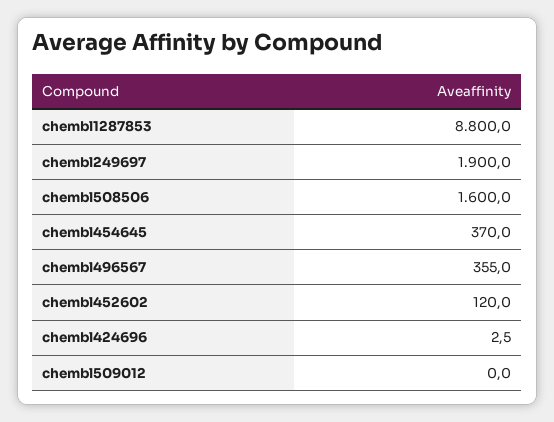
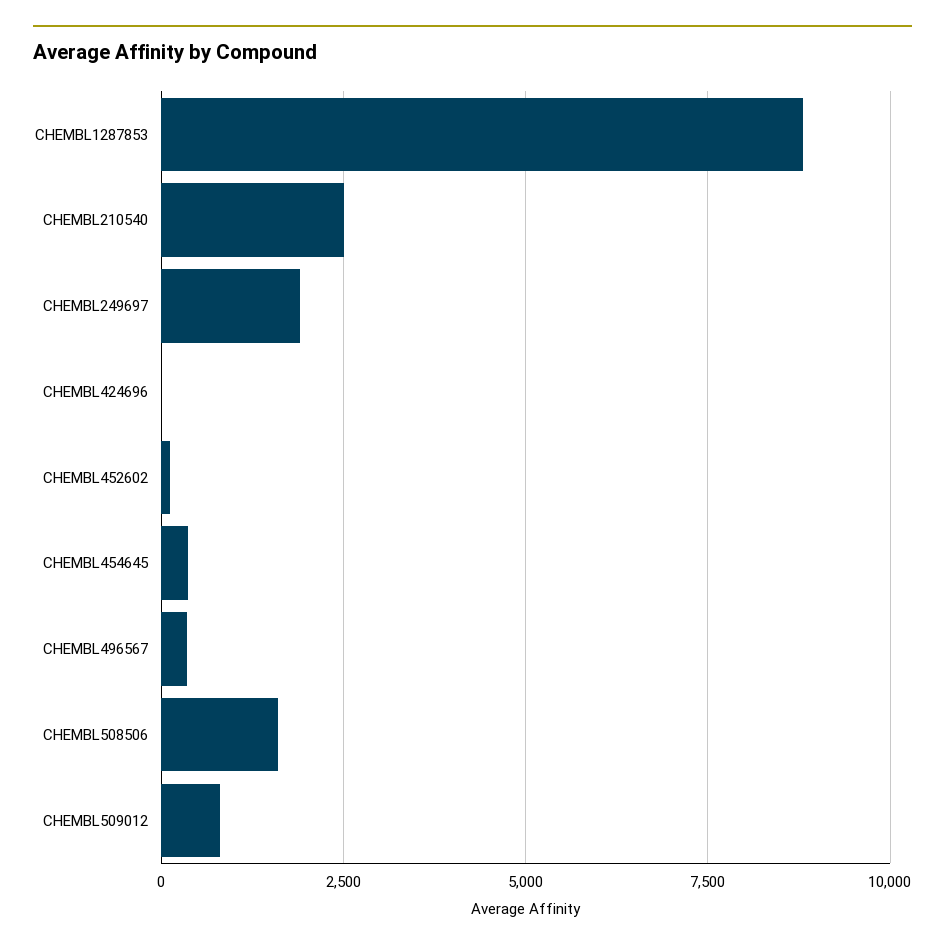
  {
    "chembl1287853": 8800,
    "chembl249697": 1900,
    "chembl508506": 1600,
    "chembl454645": 370,
    "chembl496567": 355,
    "chembl452602": 120,
    "chembl424696": 2.5,
-   "chembl509012": 0
+   "chembl509012": 750,
+   "CHEMBL210540": 2500
  }

